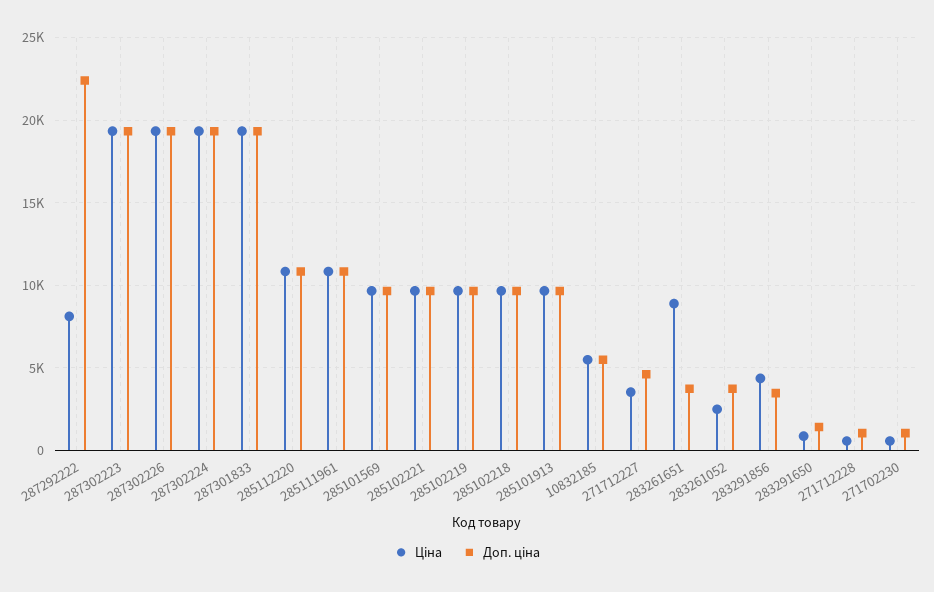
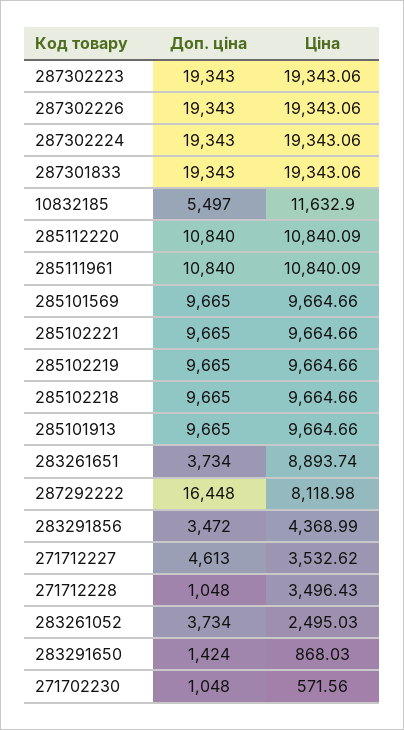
  {
    "Ціна": {
      "287292222": 8118.98,
      "287302223": 19343.06,
      "287302226": 19343.06,
      "287302224": 19343.06,
      "287301833": 19343.06,
      "285112220": 10840.09,
      "285111961": 10840.09,
      "285101569": 9664.66,
      "285102221": 9664.66,
      "285102219": 9664.66,
      "285102218": 9664.66,
      "285101913": 9664.66,
-     "10832185": 5500,
+     "10832185": 11632.9,
      "271712227": 3532.62,
      "283261651": 8893.74,
      "283261052": 2495.03,
      "283291856": 4368.99,
      "283291650": 868.03,
-     "271712228": 500,
+     "271712228": 3496.43,
      "271702230": 571.56
    },
    "Доп. ціна": {
-     "287292222": 22500,
+     "287292222": 16448,
      "287302223": 19343,
      "287302226": 19343,
      "287302224": 19343,
      "287301833": 19343,
      "285112220": 10840,
      "285111961": 10840,
      "285101569": 9665,
      "285102221": 9665,
      "285102219": 9665,
      "285102218": 9665,
      "285101913": 9665,
      "10832185": 5497,
      "271712227": 4613,
      "283261651": 3734,
      "283261052": 3734,
      "283291856": 3472,
      "283291650": 1424,
      "271712228": 1048,
      "271702230": 1048
    }
  }

